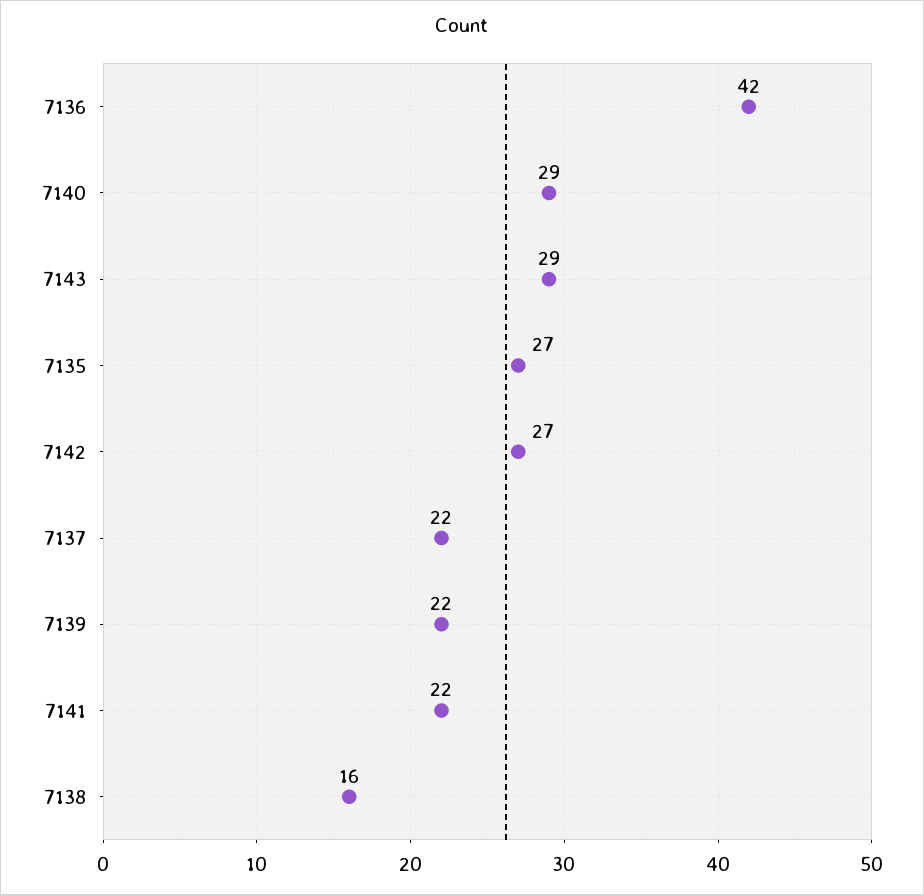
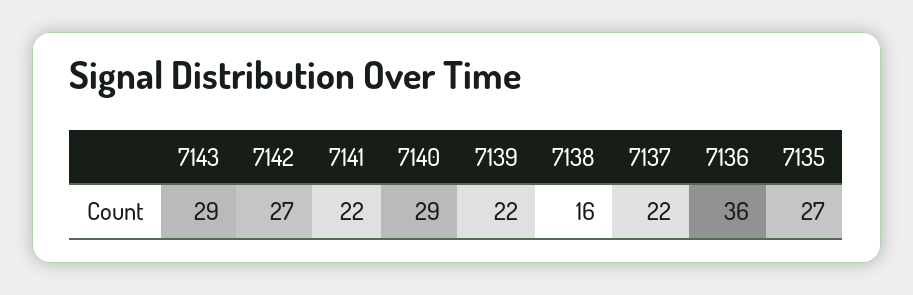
  {
-   "7136": 42,
+   "7136": 36,
    "7140": 29,
    "7143": 29,
    "7135": 27,
    "7142": 27,
    "7137": 22,
    "7139": 22,
    "7141": 22,
    "7138": 16
  }

